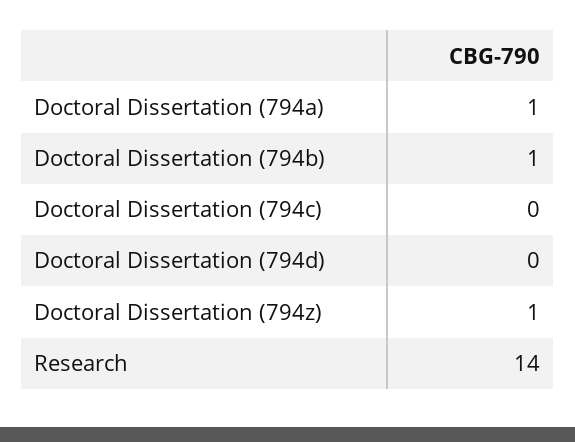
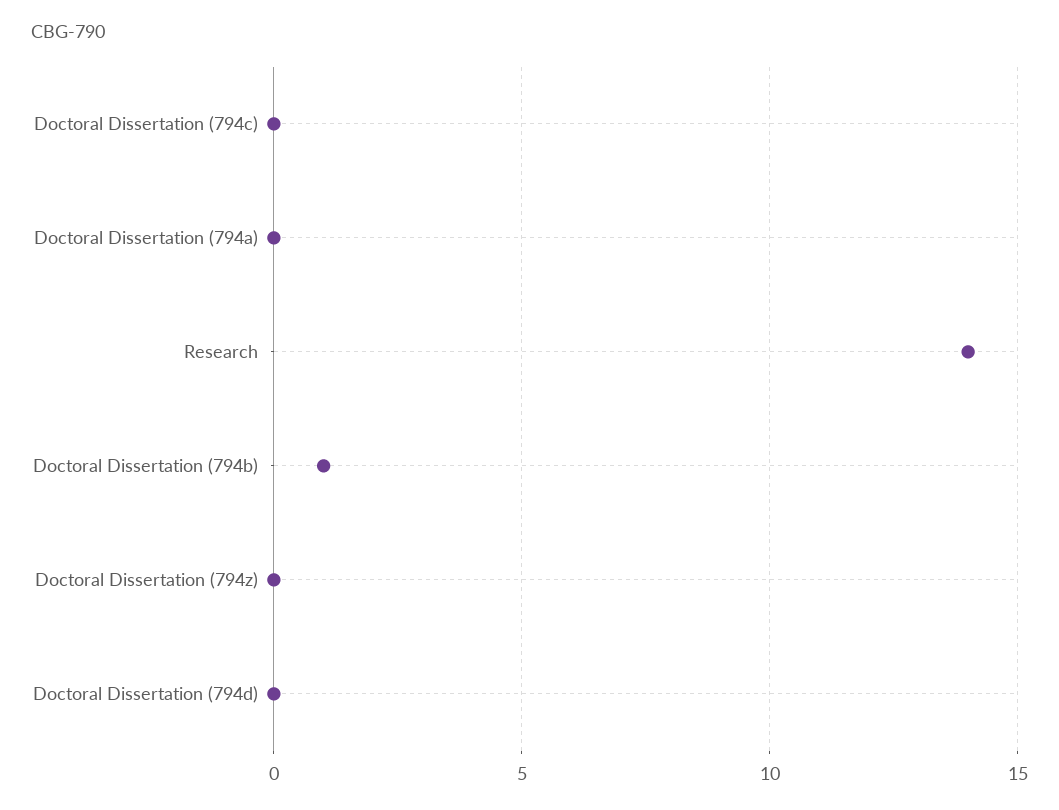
  {
-   "Doctoral Dissertation (794a)": 1,
+   "Doctoral Dissertation (794a)": 0,
    "Doctoral Dissertation (794b)": 1,
    "Doctoral Dissertation (794c)": 0,
    "Doctoral Dissertation (794d)": 0,
-   "Doctoral Dissertation (794z)": 1,
+   "Doctoral Dissertation (794z)": 0,
    "Research": 14
  }

